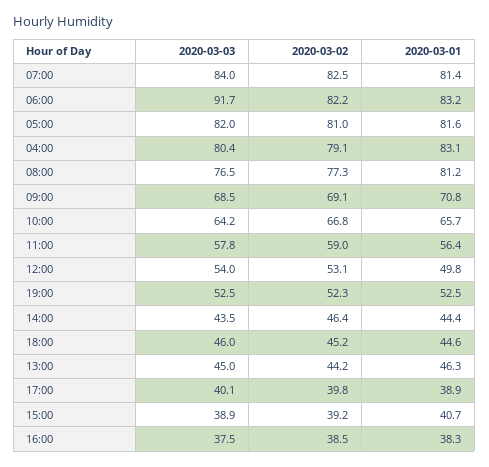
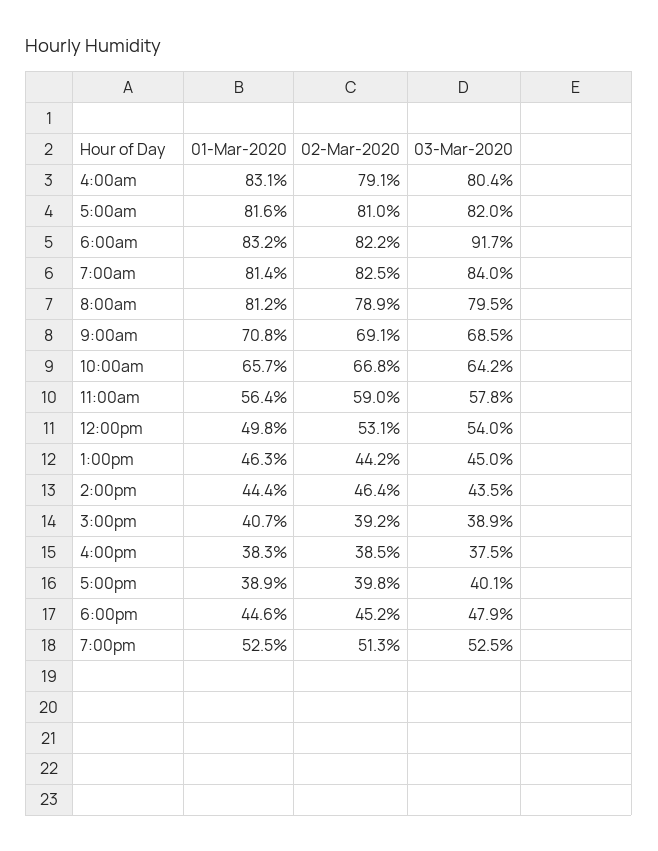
  {
    "2020-03-03": {
      "07:00": 84,
      "06:00": 91.7,
      "05:00": 82,
      "04:00": 80.4,
-     "08:00": 76.5,
+     "08:00": 79.5,
      "09:00": 68.5,
      "10:00": 64.2,
      "11:00": 57.8,
      "12:00": 54,
      "19:00": 52.5,
      "14:00": 43.5,
-     "18:00": 46,
+     "18:00": 47.9,
      "13:00": 45,
      "17:00": 40.1,
      "15:00": 38.9,
      "16:00": 37.5
    },
    "2020-03-02": {
      "07:00": 82.5,
      "06:00": 82.2,
      "05:00": 81,
      "04:00": 79.1,
-     "08:00": 77.3,
+     "08:00": 78.9,
      "09:00": 69.1,
      "10:00": 66.8,
      "11:00": 59,
      "12:00": 53.1,
-     "19:00": 52.3,
+     "19:00": 51.3,
      "14:00": 46.4,
      "18:00": 45.2,
      "13:00": 44.2,
      "17:00": 39.8,
      "15:00": 39.2,
      "16:00": 38.5
    },
    "2020-03-01": {
      "07:00": 81.4,
      "06:00": 83.2,
      "05:00": 81.6,
      "04:00": 83.1,
      "08:00": 81.2,
      "09:00": 70.8,
      "10:00": 65.7,
      "11:00": 56.4,
      "12:00": 49.8,
      "19:00": 52.5,
      "14:00": 44.4,
      "18:00": 44.6,
      "13:00": 46.3,
      "17:00": 38.9,
      "15:00": 40.7,
      "16:00": 38.3
    }
  }

